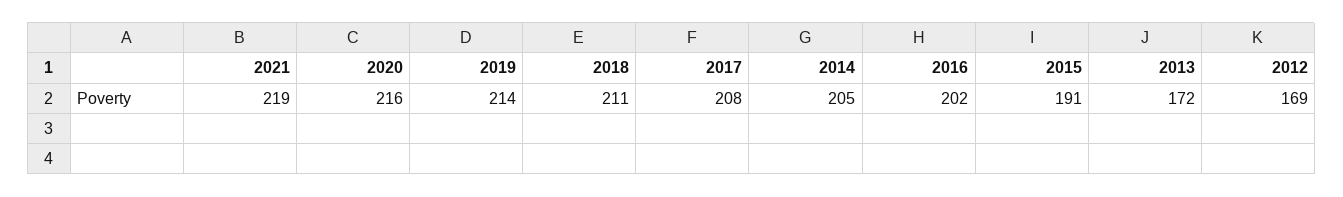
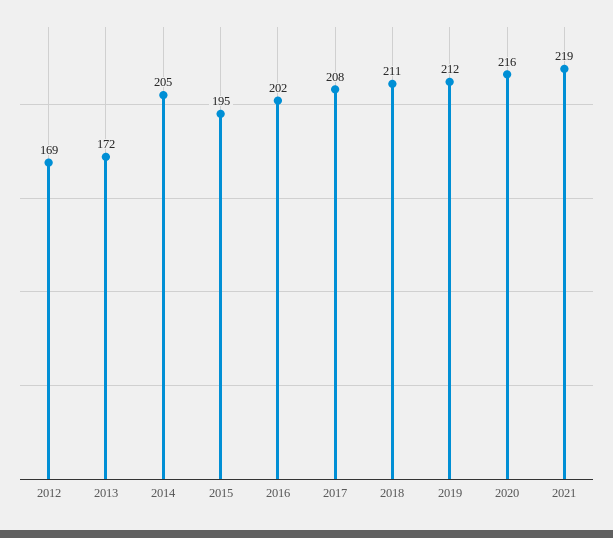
  {
    "2021": 219,
    "2020": 216,
-   "2019": 214,
+   "2019": 212,
    "2018": 211,
    "2017": 208,
    "2014": 205,
    "2016": 202,
-   "2015": 191,
+   "2015": 195,
    "2013": 172,
    "2012": 169
  }

